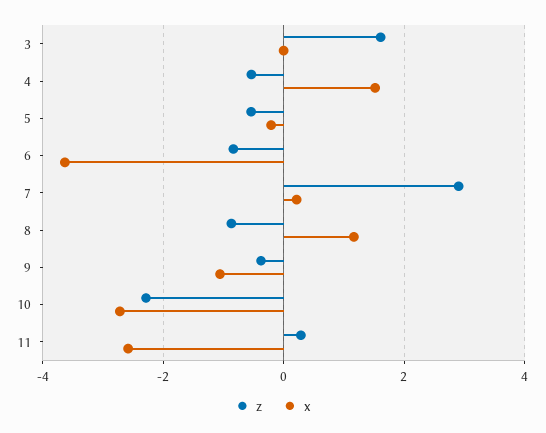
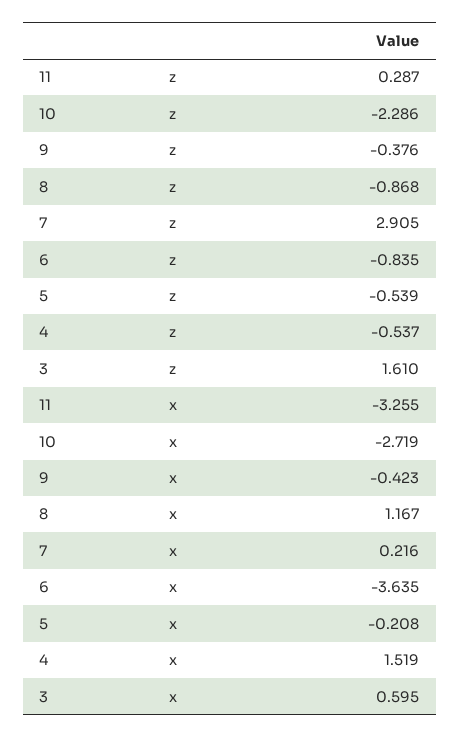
  {
    "z": {
      "3": 1.61,
      "4": -0.537,
      "5": -0.539,
      "6": -0.835,
      "7": 2.905,
      "8": -0.868,
      "9": -0.376,
      "10": -2.286,
      "11": 0.287
    },
    "x": {
-     "3": 0,
+     "3": 0.595,
      "4": 1.519,
      "5": -0.208,
      "6": -3.635,
      "7": 0.216,
      "8": 1.167,
-     "9": -1,
+     "9": -0.423,
      "10": -2.719,
-     "11": -2.6
+     "11": -3.255
    }
  }

